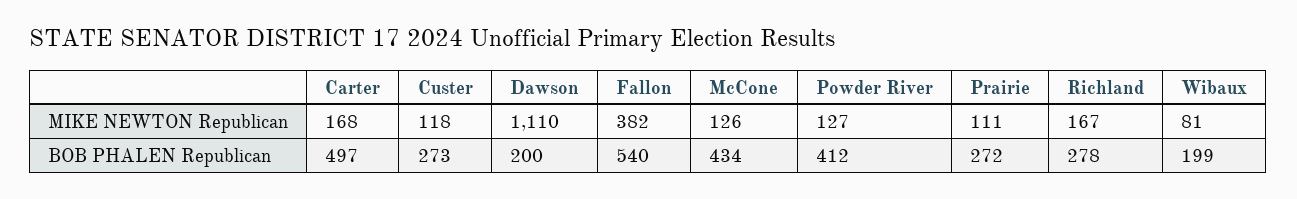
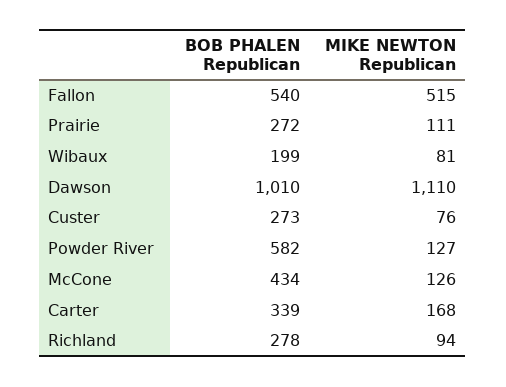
  {
    "Carter": {
      "MIKE NEWTON Republican": 168,
-     "BOB PHALEN Republican": 497
+     "BOB PHALEN Republican": 339
    },
    "Custer": {
-     "MIKE NEWTON Republican": 118,
+     "MIKE NEWTON Republican": 76,
      "BOB PHALEN Republican": 273
    },
    "Dawson": {
      "MIKE NEWTON Republican": 1110,
-     "BOB PHALEN Republican": 200
+     "BOB PHALEN Republican": 1010
    },
    "Fallon": {
-     "MIKE NEWTON Republican": 382,
+     "MIKE NEWTON Republican": 515,
      "BOB PHALEN Republican": 540
    },
    "McCone": {
      "MIKE NEWTON Republican": 126,
      "BOB PHALEN Republican": 434
    },
    "Powder River": {
      "MIKE NEWTON Republican": 127,
-     "BOB PHALEN Republican": 412
+     "BOB PHALEN Republican": 582
    },
    "Prairie": {
      "MIKE NEWTON Republican": 111,
      "BOB PHALEN Republican": 272
    },
    "Richland": {
-     "MIKE NEWTON Republican": 167,
+     "MIKE NEWTON Republican": 94,
      "BOB PHALEN Republican": 278
    },
    "Wibaux": {
      "MIKE NEWTON Republican": 81,
      "BOB PHALEN Republican": 199
    }
  }

